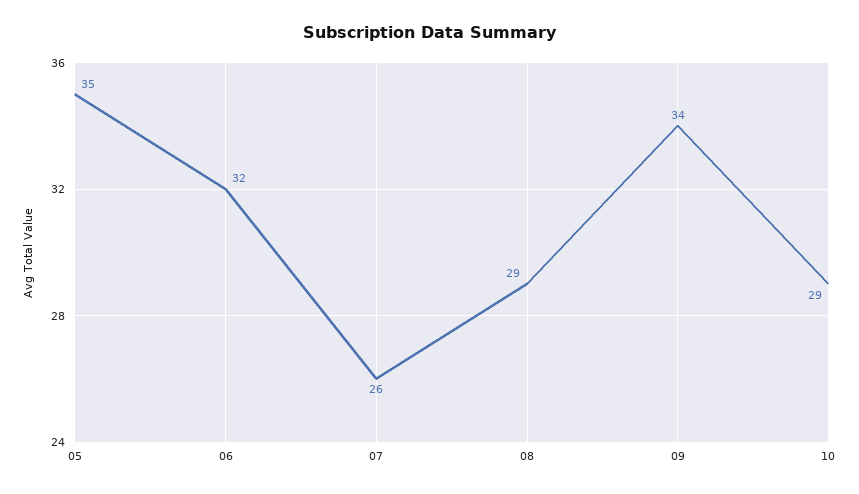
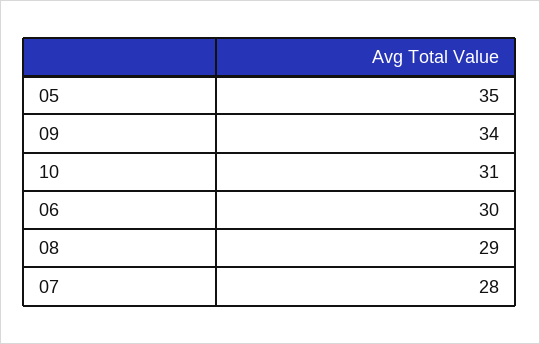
  {
    "05": 35,
-   "06": 32,
+   "06": 30,
-   "07": 26,
+   "07": 28,
    "08": 29,
    "09": 34,
-   "10": 29
+   "10": 31
  }

